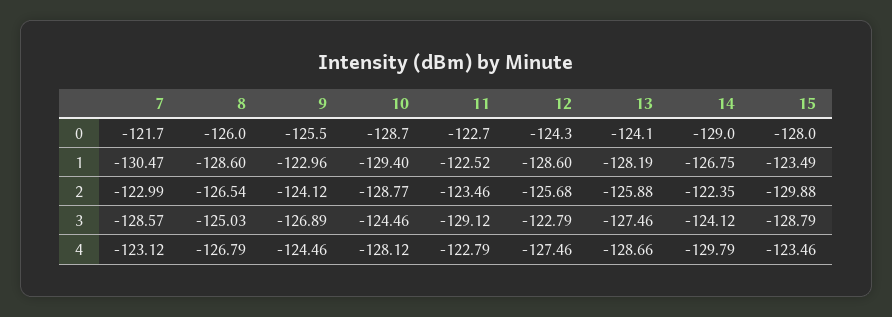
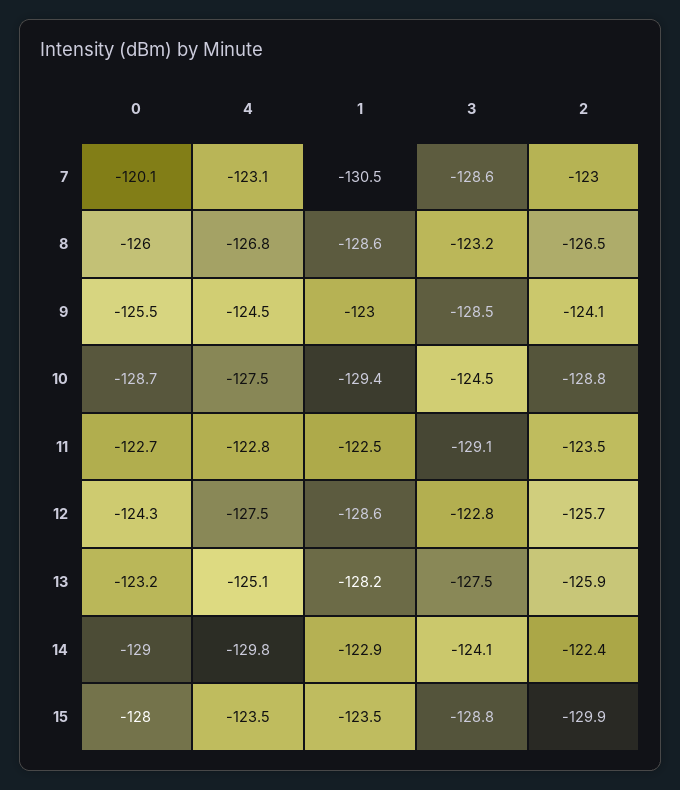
  {
    "7": {
-     "0": -121.7,
+     "0": -120.1,
      "1": -130.47,
      "2": -122.99,
      "3": -128.57,
      "4": -123.12
    },
    "8": {
      "0": -126,
      "1": -128.6,
      "2": -126.54,
-     "3": -125.03,
+     "3": -123.2,
      "4": -126.79
    },
    "9": {
      "0": -125.5,
      "1": -122.96,
      "2": -124.12,
-     "3": -126.89,
+     "3": -128.5,
      "4": -124.46
    },
    "10": {
      "0": -128.7,
      "1": -129.4,
      "2": -128.77,
      "3": -124.46,
-     "4": -128.12
+     "4": -127.5
    },
    "11": {
      "0": -122.7,
      "1": -122.52,
      "2": -123.46,
      "3": -129.12,
      "4": -122.79
    },
    "12": {
      "0": -124.3,
      "1": -128.6,
      "2": -125.68,
      "3": -122.79,
      "4": -127.46
    },
    "13": {
-     "0": -124.1,
+     "0": -123.2,
      "1": -128.19,
      "2": -125.88,
      "3": -127.46,
-     "4": -128.66
+     "4": -125.1
    },
    "14": {
      "0": -129,
-     "1": -126.75,
+     "1": -122.9,
      "2": -122.35,
      "3": -124.12,
      "4": -129.79
    },
    "15": {
      "0": -128,
      "1": -123.49,
      "2": -129.88,
      "3": -128.79,
      "4": -123.46
    }
  }

